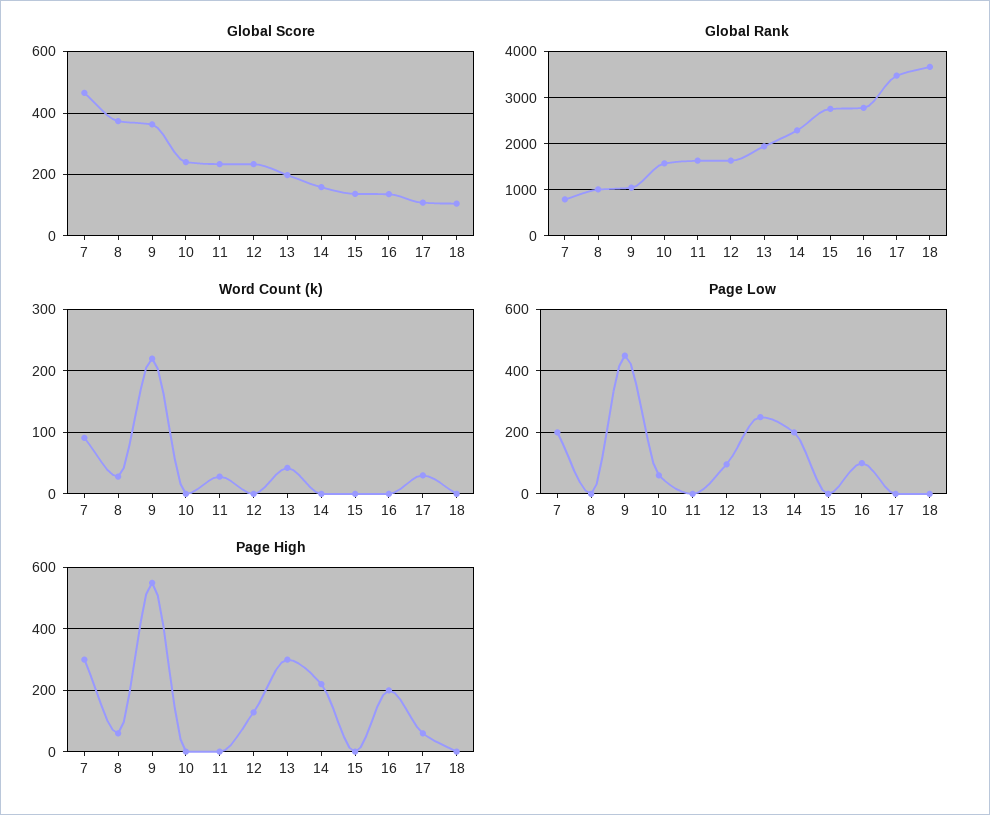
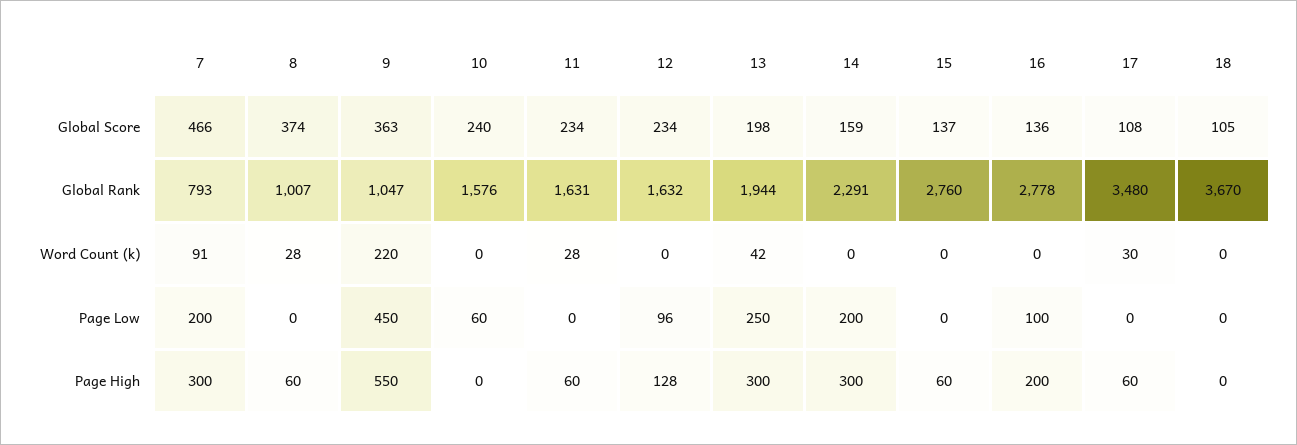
  {
    "Global Score": {
      "7": 466,
      "8": 374,
      "9": 363,
      "10": 240,
      "11": 234,
      "12": 234,
      "13": 198,
      "14": 159,
      "15": 137,
      "16": 136,
      "17": 108,
      "18": 105
    },
    "Global Rank": {
      "7": 793,
      "8": 1007,
      "9": 1047,
      "10": 1576,
      "11": 1631,
      "12": 1632,
      "13": 1944,
      "14": 2291,
      "15": 2760,
      "16": 2778,
      "17": 3480,
      "18": 3670
    },
    "Word Count (k)": {
      "7": 91,
      "8": 28,
      "9": 220,
      "10": 0,
      "11": 28,
      "12": 0,
      "13": 42,
      "14": 0,
      "15": 0,
      "16": 0,
      "17": 30,
      "18": 0
    },
    "Page Low": {
      "7": 200,
      "8": 0,
      "9": 450,
      "10": 60,
      "11": 0,
      "12": 96,
      "13": 250,
      "14": 200,
      "15": 0,
      "16": 100,
      "17": 0,
      "18": 0
    },
    "Page High": {
      "7": 300,
      "8": 60,
      "9": 550,
      "10": 0,
-     "11": 0,
+     "11": 60,
      "12": 128,
      "13": 300,
-     "14": 220,
+     "14": 300,
-     "15": 0,
+     "15": 60,
      "16": 200,
      "17": 60,
      "18": 0
    }
  }

